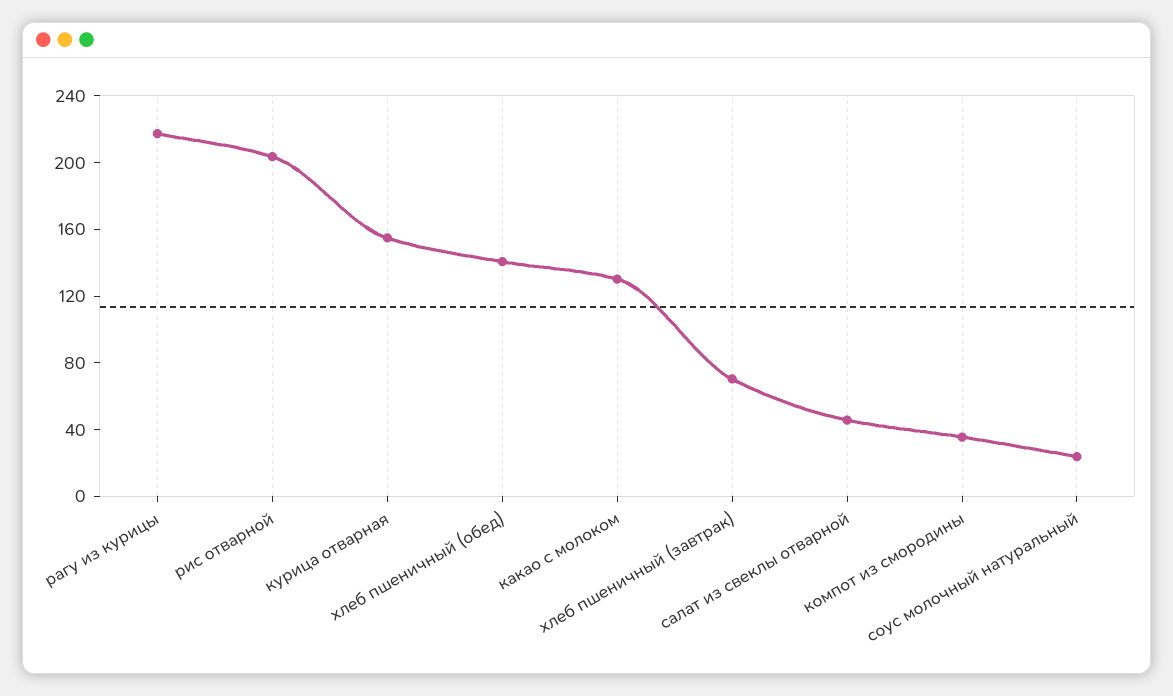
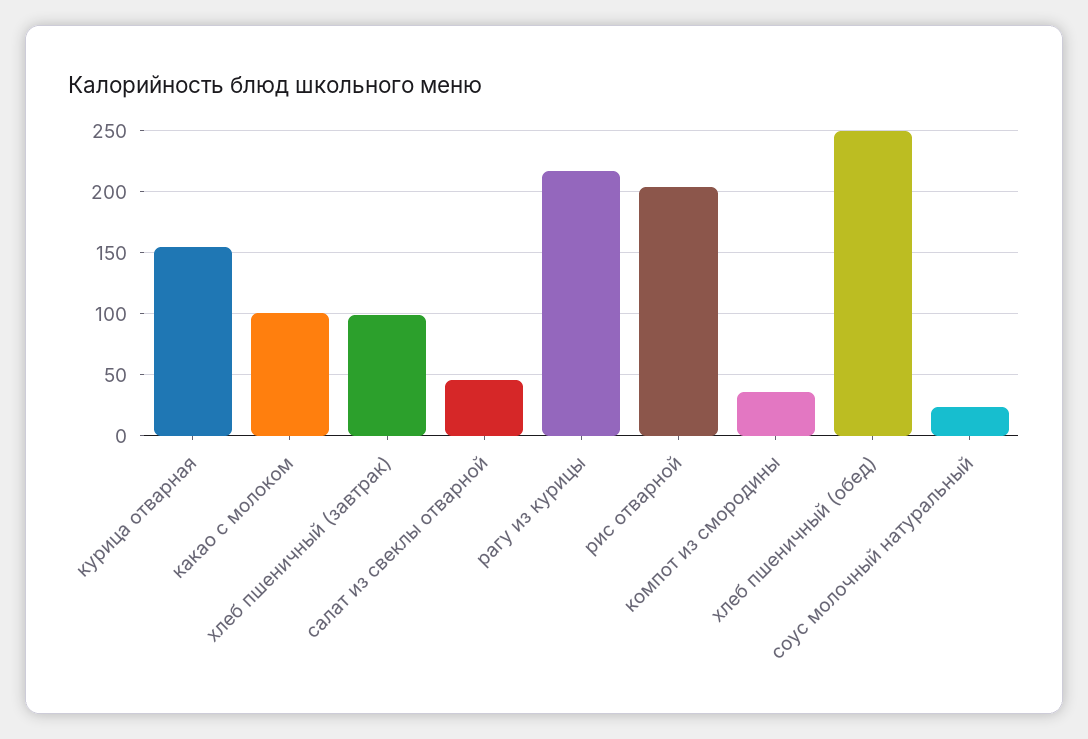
  {
    "рагу из курицы": 215,
    "рис отварной": 205,
    "курица отварная": 155,
-   "хлеб пшеничный (обед)": 140,
+   "хлеб пшеничный (обед)": 250,
-   "какао с молоком": 130,
+   "какао с молоком": 100,
-   "хлеб пшеничный (завтрак)": 70,
+   "хлеб пшеничный (завтрак)": 100,
    "салат из свеклы отварной": 45,
    "компот из смородины": 35,
    "соус молочный натуральный": 25
  }

